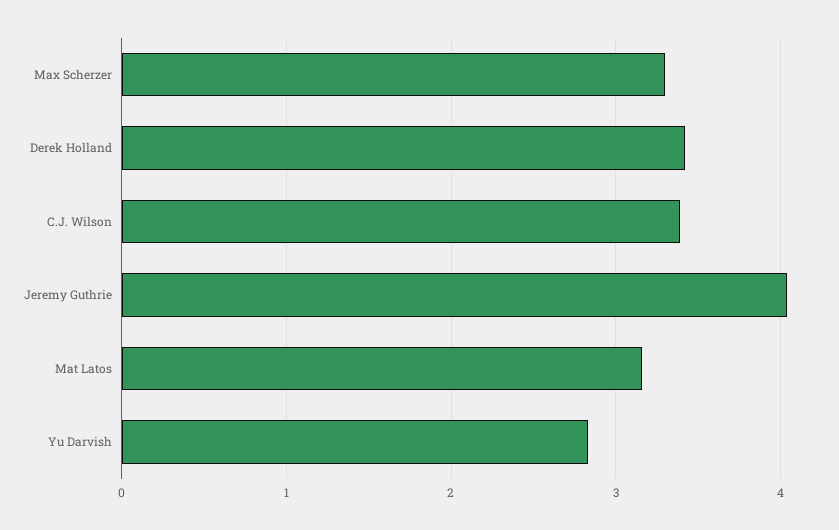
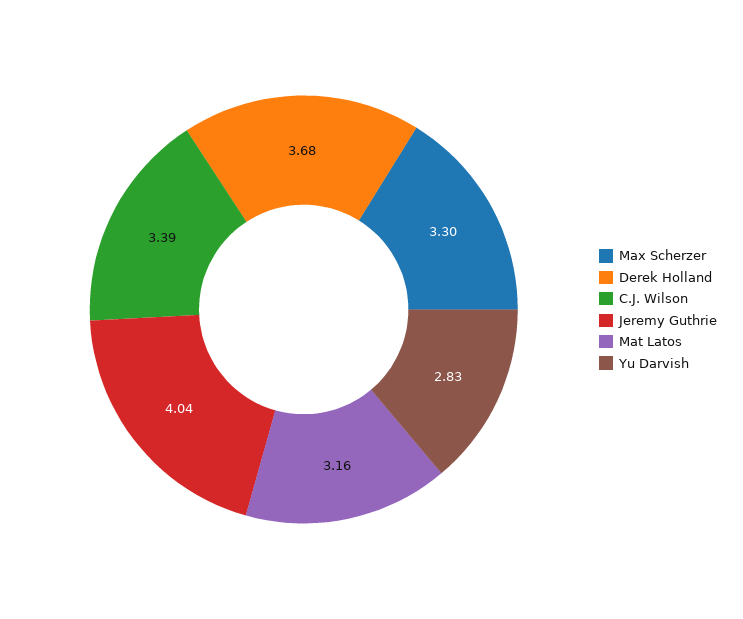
  {
    "Max Scherzer": 3.3,
-   "Derek Holland": 3.4,
+   "Derek Holland": 3.68,
    "C.J. Wilson": 3.39,
    "Jeremy Guthrie": 4.04,
    "Mat Latos": 3.16,
    "Yu Darvish": 2.83
  }

